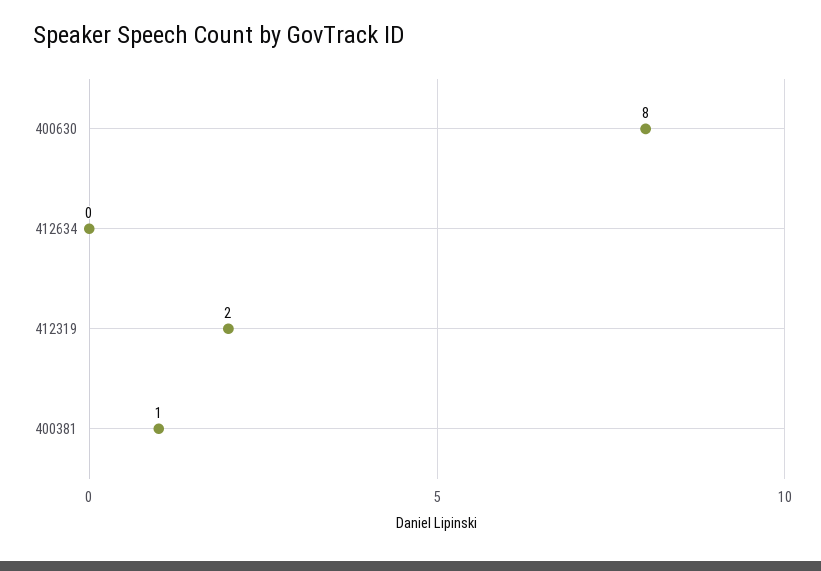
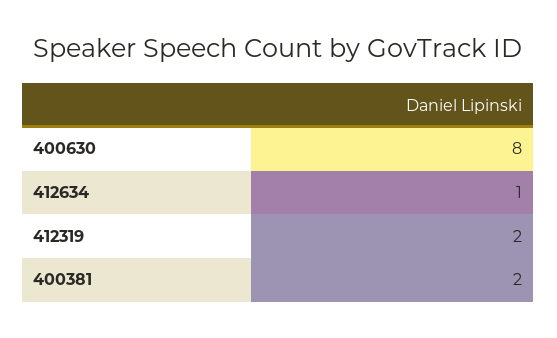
  {
    "400630": 8,
-   "412634": 0,
+   "412634": 1,
    "412319": 2,
-   "400381": 1
+   "400381": 2
  }

